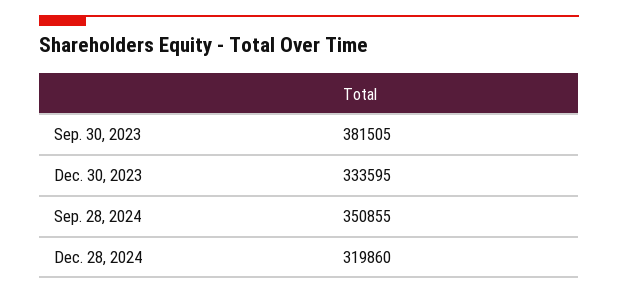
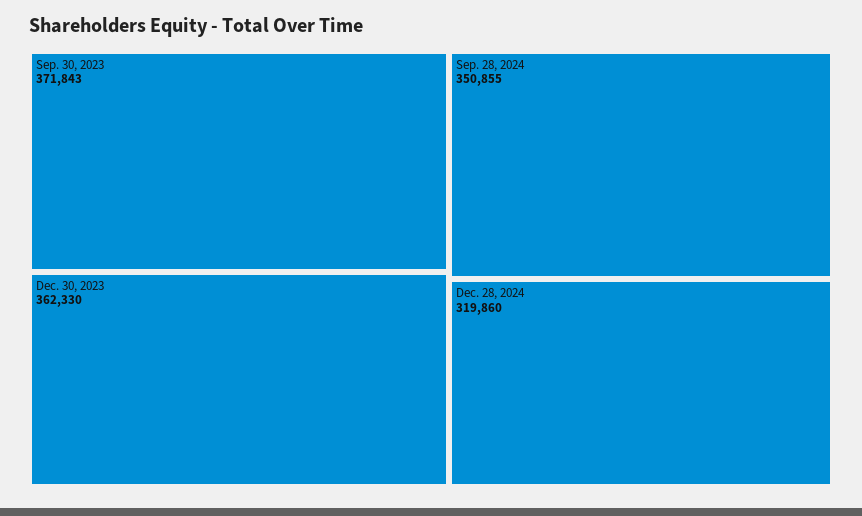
  {
-   "Sep. 30, 2023": 381505,
+   "Sep. 30, 2023": 371843,
-   "Dec. 30, 2023": 333595,
+   "Dec. 30, 2023": 362330,
    "Sep. 28, 2024": 350855,
    "Dec. 28, 2024": 319860
  }

